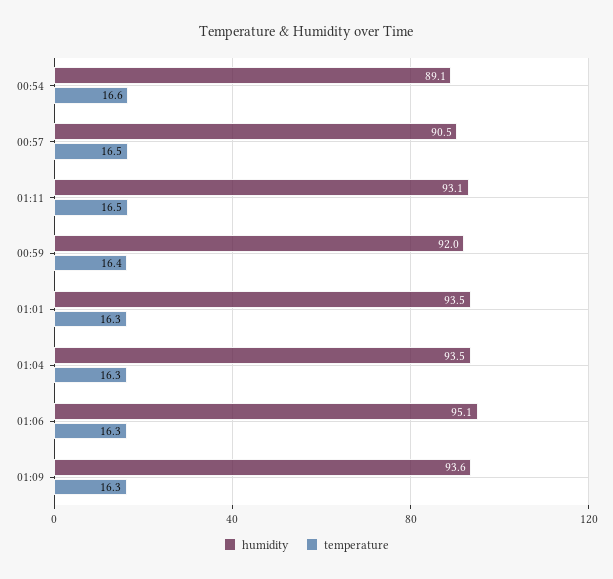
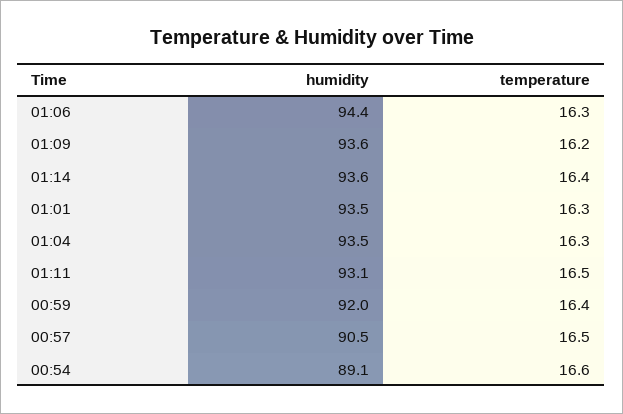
  {
    "humidity": {
      "00:54": 89.1,
      "00:57": 90.5,
      "01:11": 93.1,
      "00:59": 92,
      "01:01": 93.5,
      "01:04": 93.5,
-     "01:06": 95.1,
+     "01:06": 94.4,
-     "01:09": 93.6
+     "01:09": 93.6,
+     "01:14": 93.6
    },
    "temperature": {
      "00:54": 16.6,
      "00:57": 16.5,
      "01:11": 16.5,
      "00:59": 16.4,
      "01:01": 16.3,
      "01:04": 16.3,
      "01:06": 16.3,
-     "01:09": 16.3
+     "01:09": 16.2,
+     "01:14": 16.4
    }
  }

